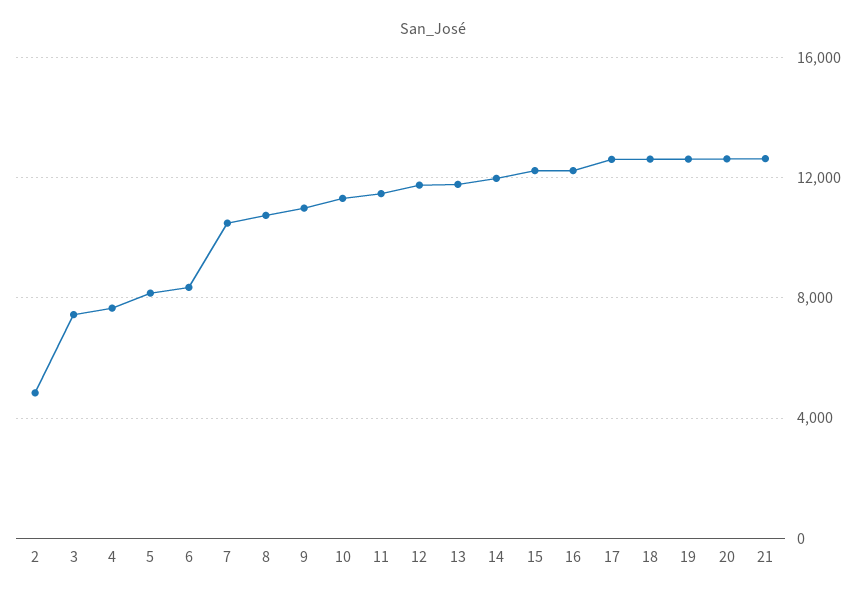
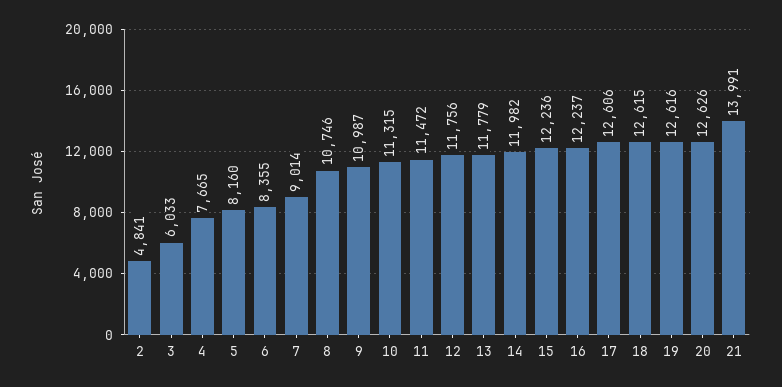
  {
    "2": 4841,
-   "3": 7500,
+   "3": 6033,
    "4": 7665,
    "5": 8160,
    "6": 8355,
-   "7": 10500,
+   "7": 9014,
    "8": 10746,
    "9": 10987,
    "10": 11315,
    "11": 11472,
    "12": 11756,
    "13": 11779,
    "14": 11982,
    "15": 12236,
    "16": 12237,
    "17": 12606,
    "18": 12615,
    "19": 12616,
    "20": 12626,
-   "21": 12500
+   "21": 13991
  }

